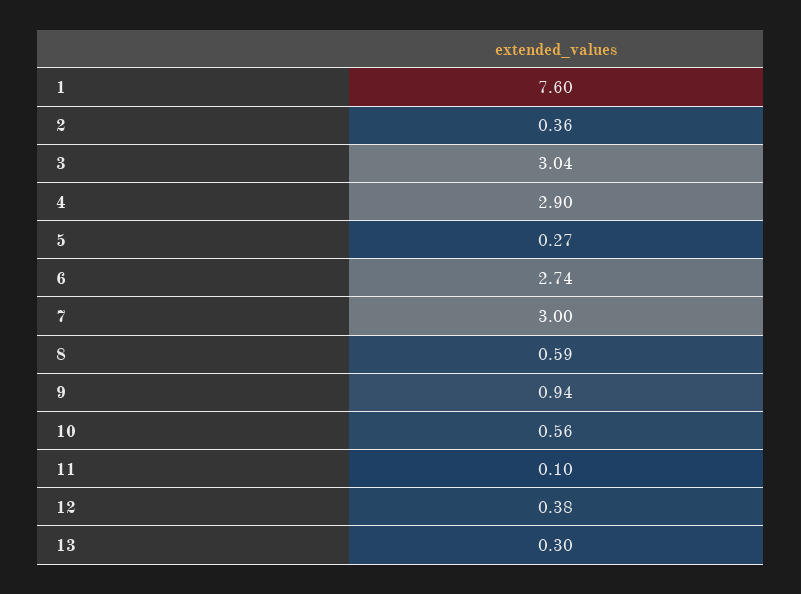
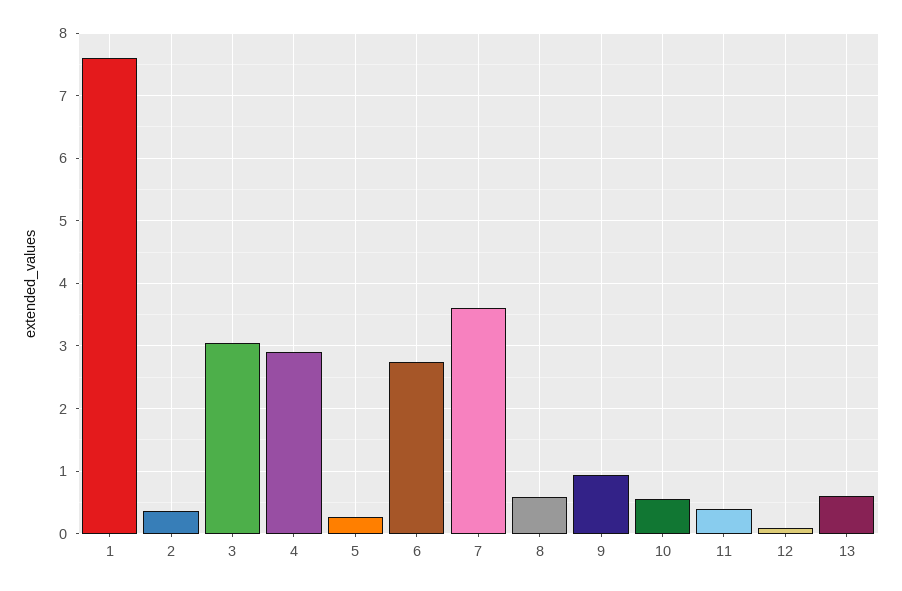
  {
    "1": 7.6,
    "2": 0.36,
    "3": 3.04,
    "4": 2.9,
    "5": 0.27,
    "6": 2.74,
-   "7": 3,
+   "7": 3.6,
    "8": 0.59,
    "9": 0.94,
    "10": 0.56,
-   "11": 0.1,
+   "11": 0.4,
-   "12": 0.38,
+   "12": 0.1,
-   "13": 0.3
+   "13": 0.6
  }

